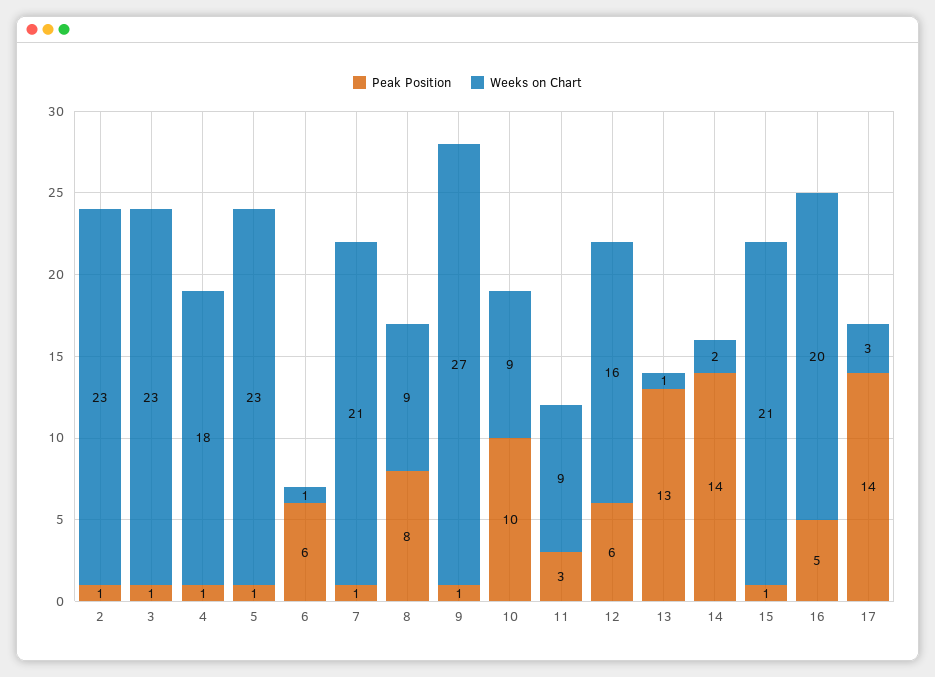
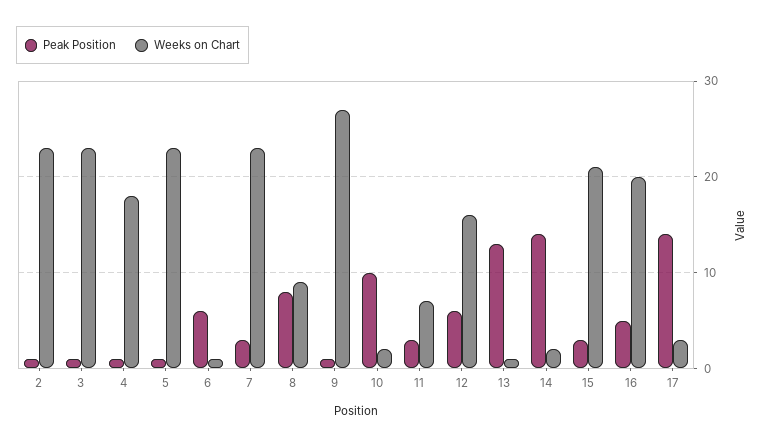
  {
    "Peak Position": {
      "2": 1,
      "3": 1,
      "4": 1,
      "5": 1,
      "6": 6,
-     "7": 1,
+     "7": 3,
      "8": 8,
      "9": 1,
      "10": 10,
      "11": 3,
      "12": 6,
      "13": 13,
      "14": 14,
-     "15": 1,
+     "15": 3,
      "16": 5,
      "17": 14
    },
    "Weeks on Chart": {
      "2": 23,
      "3": 23,
      "4": 18,
      "5": 23,
      "6": 1,
-     "7": 21,
+     "7": 23,
      "8": 9,
      "9": 27,
-     "10": 9,
+     "10": 2,
-     "11": 9,
+     "11": 7,
      "12": 16,
      "13": 1,
      "14": 2,
      "15": 21,
      "16": 20,
      "17": 3
    }
  }

